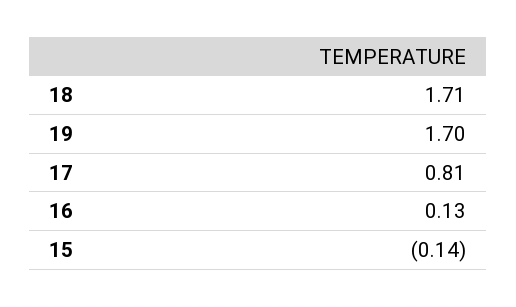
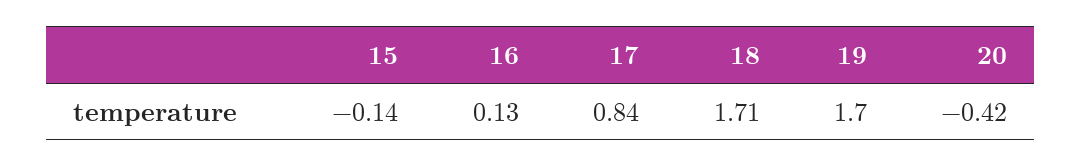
  {
    "18": 1.71,
    "19": 1.7,
-   "17": 0.81,
+   "17": 0.84,
    "16": 0.13,
-   "15": -0.14
+   "15": -0.14,
+   "20": -0.42
  }

